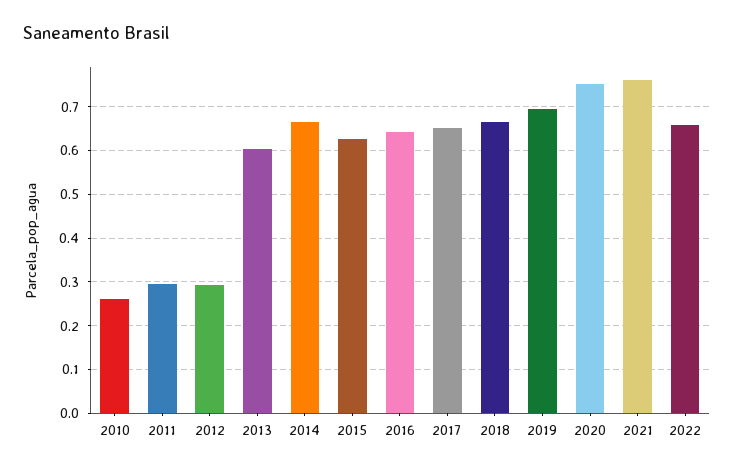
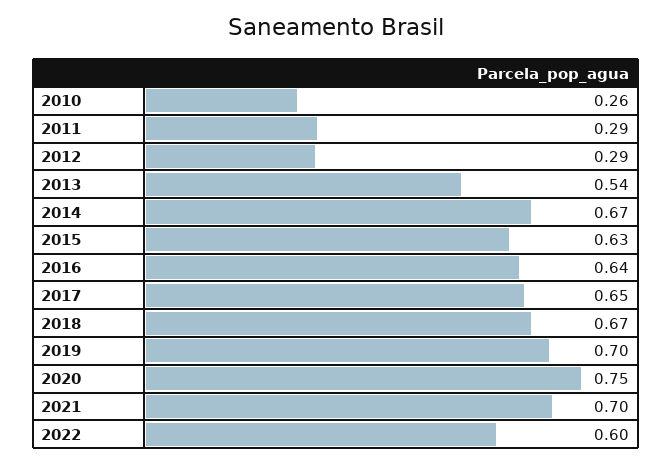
  {
    "2010": 0.26,
    "2011": 0.29,
    "2012": 0.29,
-   "2013": 0.6,
+   "2013": 0.54,
    "2014": 0.67,
    "2015": 0.63,
    "2016": 0.64,
    "2017": 0.65,
    "2018": 0.67,
    "2019": 0.7,
    "2020": 0.75,
-   "2021": 0.76,
+   "2021": 0.7,
-   "2022": 0.66
+   "2022": 0.6
  }

